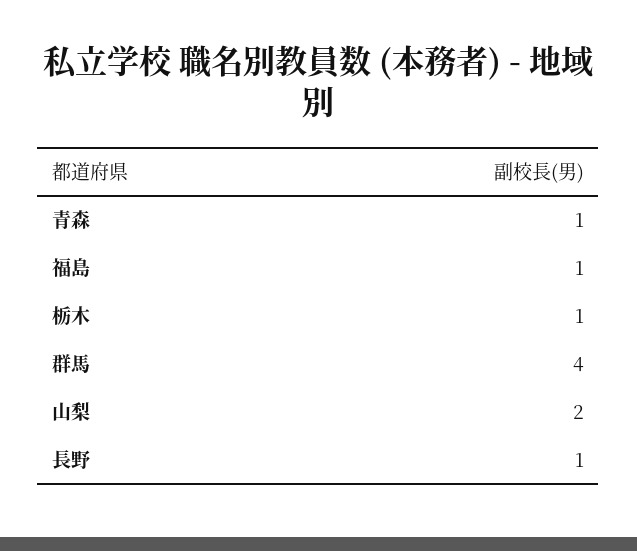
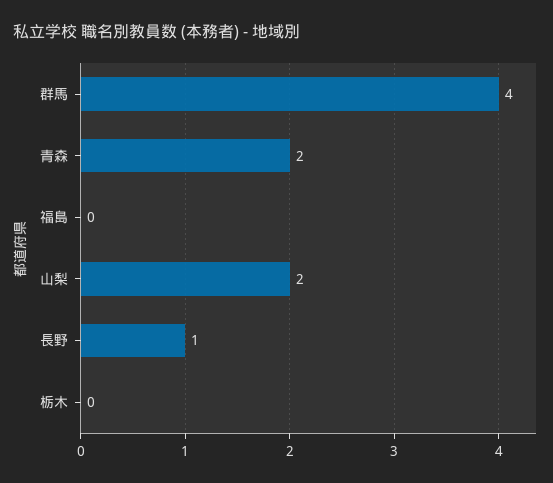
  {
-   "青森": 1,
+   "青森": 2,
-   "福島": 1,
+   "福島": 0,
-   "栃木": 1,
+   "栃木": 0,
    "群馬": 4,
    "山梨": 2,
    "長野": 1
  }

